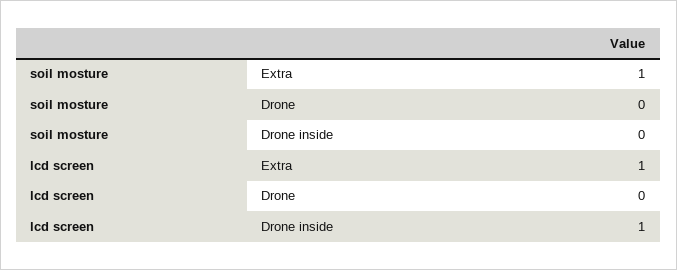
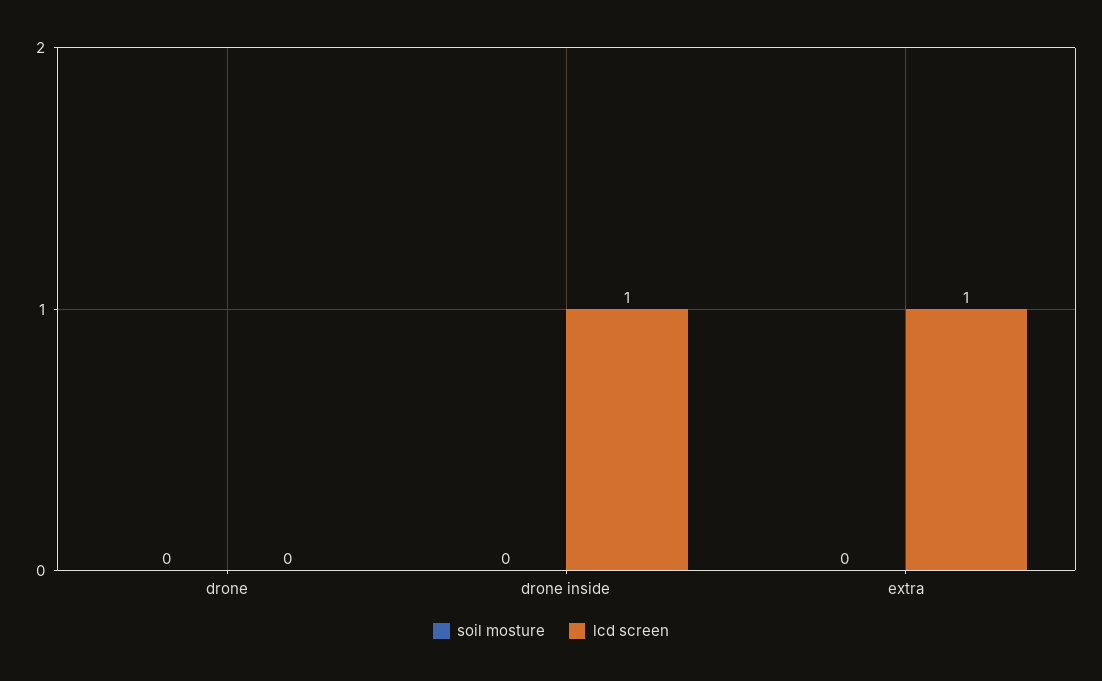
  {
    "soil mosture": {
-     "Extra": 1,
+     "Extra": 0,
      "Drone": 0,
      "Drone inside": 0
    },
    "lcd screen": {
      "Extra": 1,
      "Drone": 0,
      "Drone inside": 1
    }
  }

